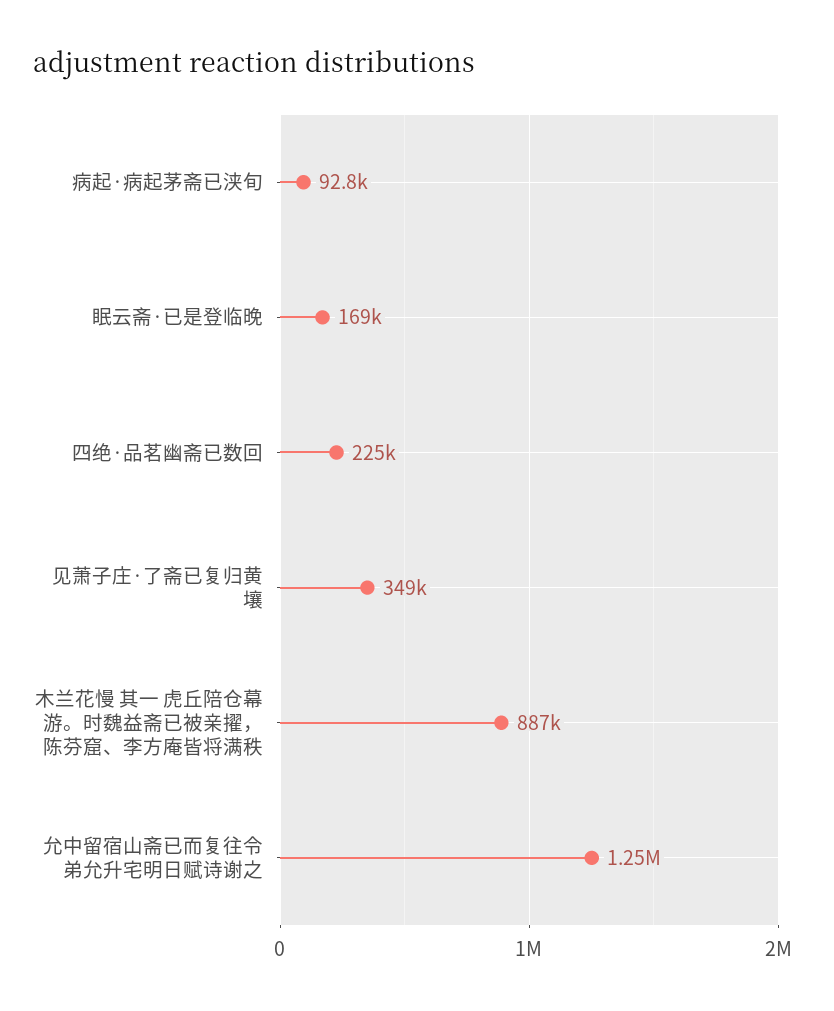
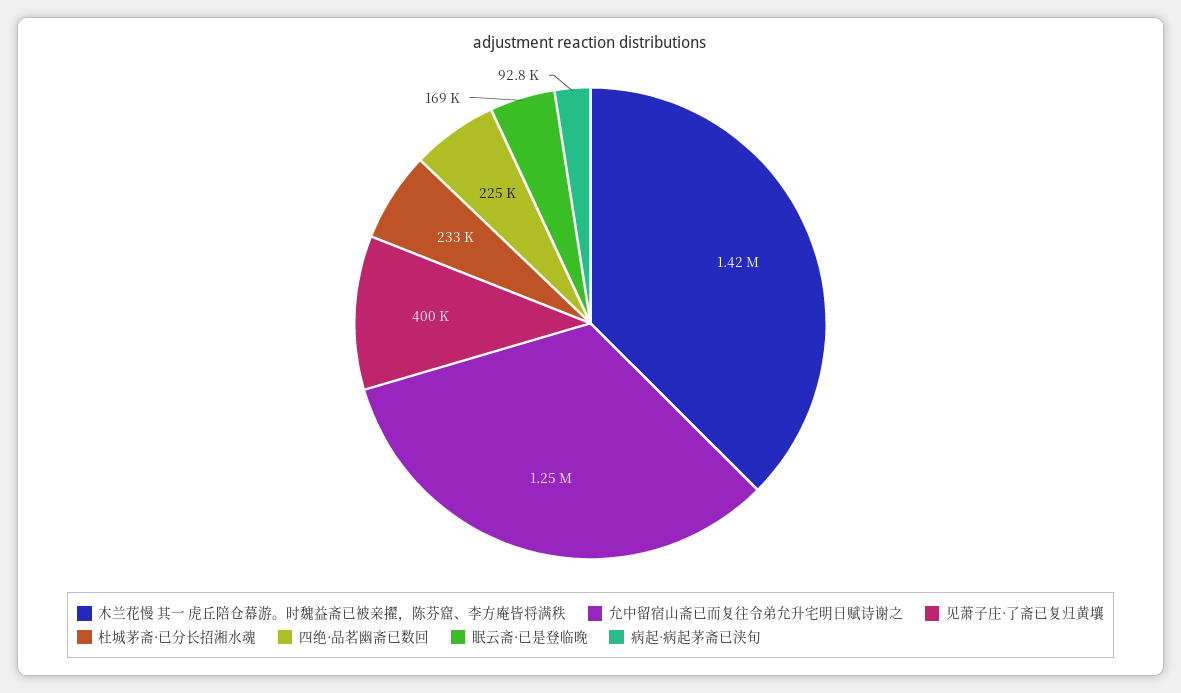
  {
    "病起·病起茅斋已浃旬": 92800,
    "眠云斋·已是登临晚": 169000,
    "四绝·品茗幽斋已数回": 225000,
-   "见萧子庄·了斋已复归黄壤": 349000,
+   "见萧子庄·了斋已复归黄壤": 400000,
-   "木兰花慢 其一 虎丘陪仓幕游。时魏益斋已被亲擢，陈芬窟、李方庵皆将满秩": 887000,
+   "木兰花慢 其一 虎丘陪仓幕游。时魏益斋已被亲擢，陈芬窟、李方庵皆将满秩": 1420000,
-   "允中留宿山斋已而复往令弟允升宅明日赋诗谢之": 1250000
+   "允中留宿山斋已而复往令弟允升宅明日赋诗谢之": 1250000,
+   "杜城茅斋·已分长招湘水魂": 233000
  }

